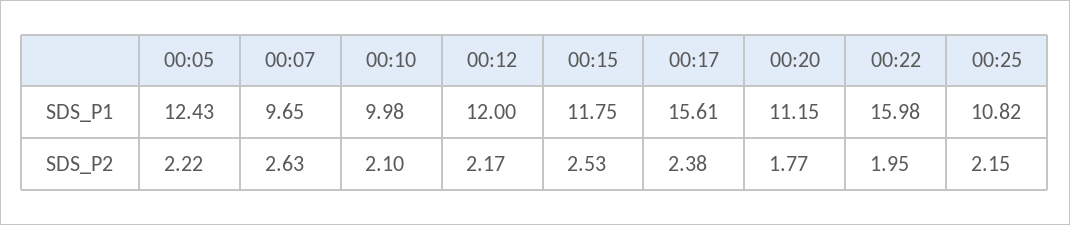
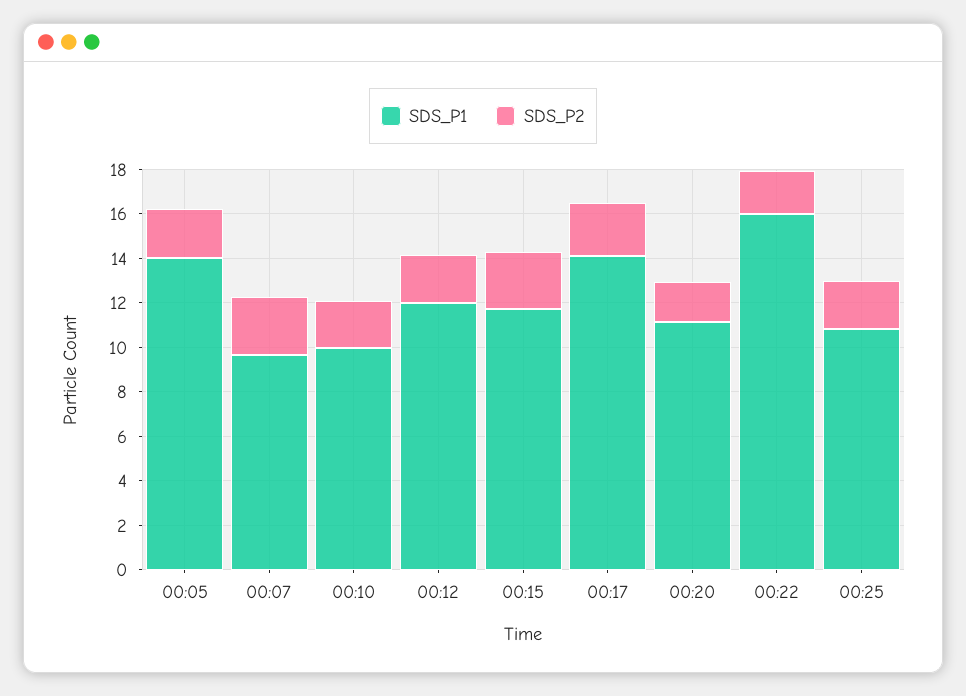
  {
    "SDS_P1": {
-     "00:05": 12.43,
+     "00:05": 14,
      "00:07": 9.65,
      "00:10": 9.98,
      "00:12": 12,
      "00:15": 11.75,
-     "00:17": 15.61,
+     "00:17": 14,
      "00:20": 11.15,
      "00:22": 15.98,
      "00:25": 10.82
    },
    "SDS_P2": {
      "00:05": 2.22,
      "00:07": 2.63,
      "00:10": 2.1,
      "00:12": 2.17,
      "00:15": 2.53,
      "00:17": 2.38,
      "00:20": 1.77,
      "00:22": 1.95,
      "00:25": 2.15
    }
  }

